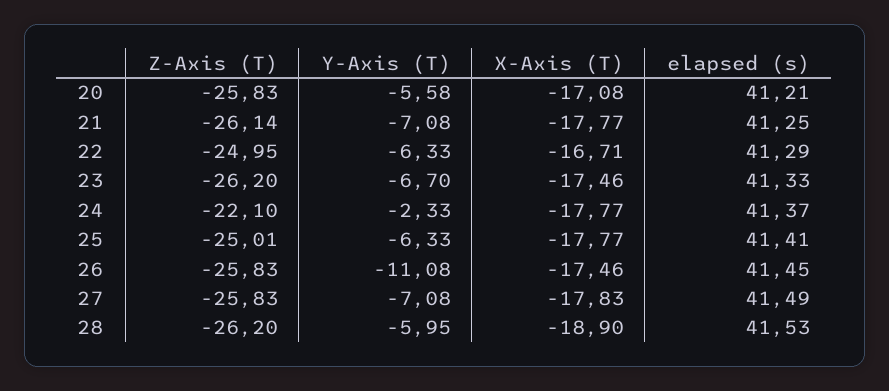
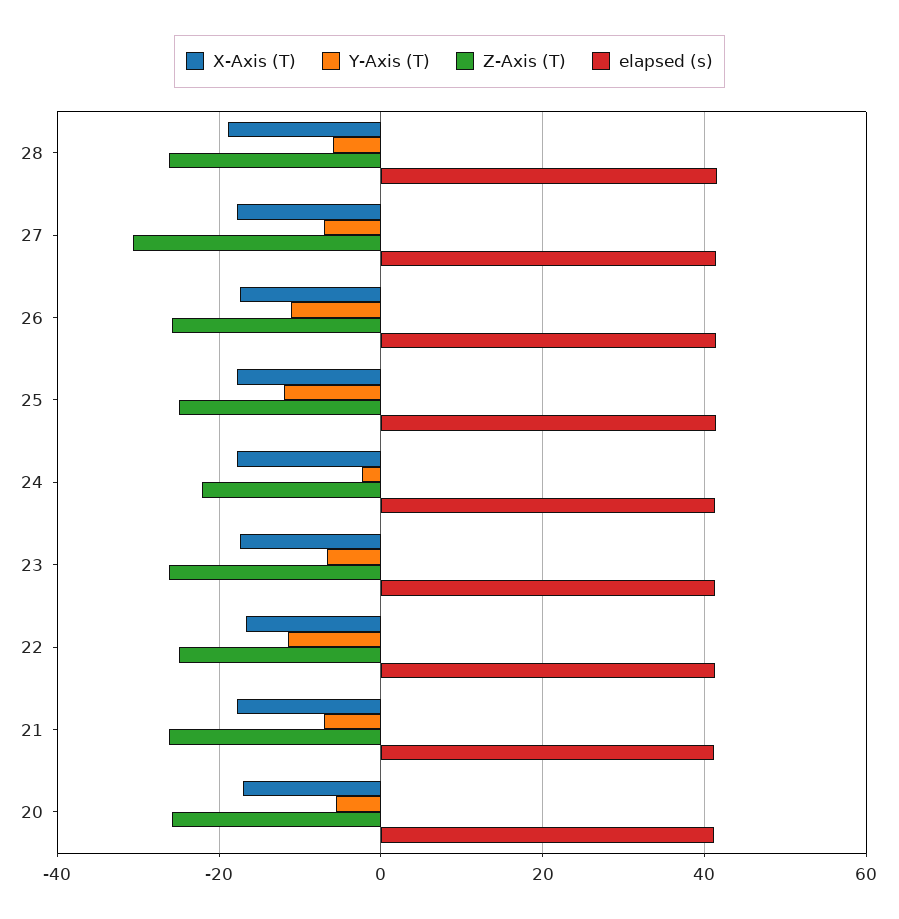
  {
    "Z-Axis (T)": {
      "20": -25.83,
      "21": -26.14,
      "22": -24.95,
      "23": -26.2,
      "24": -22.1,
      "25": -25.01,
      "26": -25.83,
-     "27": -25.83,
+     "27": -30,
      "28": -26.2
    },
    "Y-Axis (T)": {
      "20": -5.58,
      "21": -7.08,
-     "22": -6.33,
+     "22": -12,
      "23": -6.7,
      "24": -2.33,
-     "25": -6.33,
+     "25": -12,
      "26": -11.08,
      "27": -7.08,
      "28": -5.95
    },
    "X-Axis (T)": {
      "20": -17.08,
      "21": -17.77,
      "22": -16.71,
      "23": -17.46,
      "24": -17.77,
      "25": -17.77,
      "26": -17.46,
      "27": -17.83,
      "28": -18.9
    },
    "elapsed (s)": {
      "20": 41.21,
      "21": 41.25,
      "22": 41.29,
      "23": 41.33,
      "24": 41.37,
      "25": 41.41,
      "26": 41.45,
      "27": 41.49,
      "28": 41.53
    }
  }

